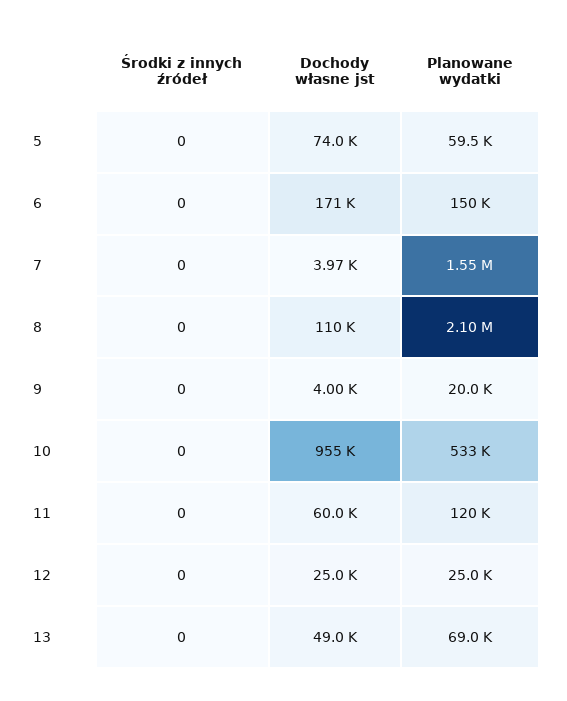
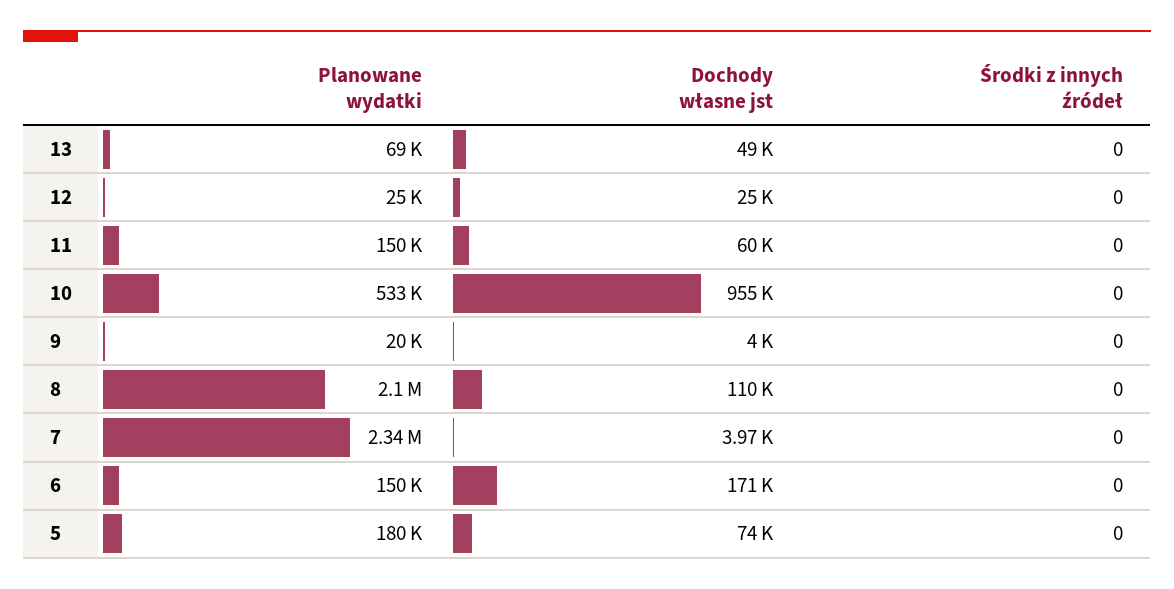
  {
    "Środki z innych źródeł": {
      "5": 0,
      "6": 0,
      "7": 0,
      "8": 0,
      "9": 0,
      "10": 0,
      "11": 0,
      "12": 0,
      "13": 0
    },
    "Dochody własne jst": {
      "5": 74000,
      "6": 171000,
      "7": 3970,
      "8": 110000,
      "9": 4000,
      "10": 955000,
      "11": 60000,
      "12": 25000,
      "13": 49000
    },
    "Planowane wydatki": {
-     "5": 59500,
+     "5": 180000,
      "6": 150000,
-     "7": 1550000,
+     "7": 2340000,
      "8": 2100000,
      "9": 20000,
      "10": 533000,
-     "11": 120000,
+     "11": 150000,
      "12": 25000,
      "13": 69000
    }
  }

